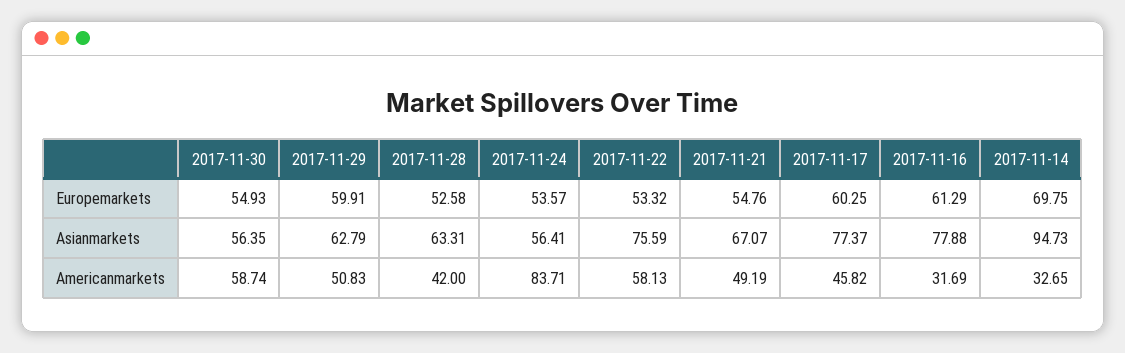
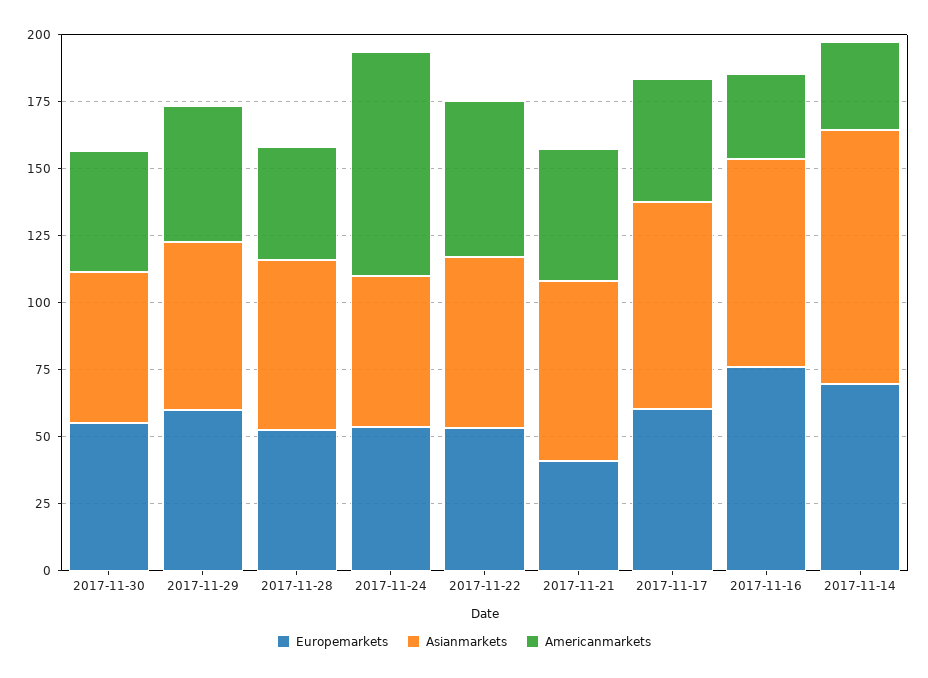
  {
    "Europemarkets": {
      "2017-11-30": 54.93,
      "2017-11-29": 59.91,
      "2017-11-28": 52.58,
      "2017-11-24": 53.57,
      "2017-11-22": 53.32,
-     "2017-11-21": 54.76,
+     "2017-11-21": 40,
      "2017-11-17": 60.25,
-     "2017-11-16": 61.29,
+     "2017-11-16": 75,
      "2017-11-14": 69.75
    },
    "Asianmarkets": {
      "2017-11-30": 56.35,
      "2017-11-29": 62.79,
      "2017-11-28": 63.31,
      "2017-11-24": 56.41,
-     "2017-11-22": 75.59,
+     "2017-11-22": 65,
      "2017-11-21": 67.07,
      "2017-11-17": 77.37,
      "2017-11-16": 77.88,
      "2017-11-14": 94.73
    },
    "Americanmarkets": {
-     "2017-11-30": 58.74,
+     "2017-11-30": 45,
      "2017-11-29": 50.83,
      "2017-11-28": 42,
      "2017-11-24": 83.71,
      "2017-11-22": 58.13,
      "2017-11-21": 49.19,
      "2017-11-17": 45.82,
      "2017-11-16": 31.69,
      "2017-11-14": 32.65
    }
  }

